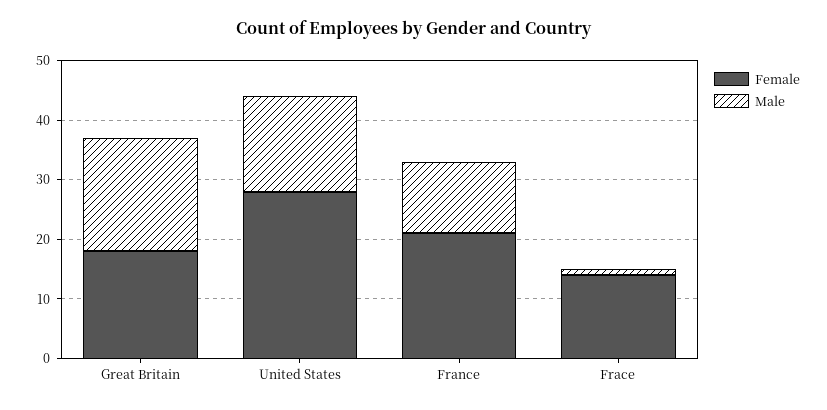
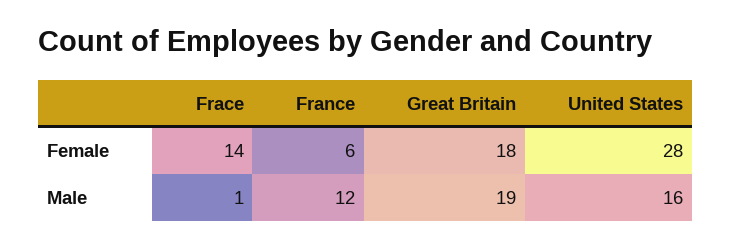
  {
    "Female": {
      "Great Britain": 18,
      "United States": 28,
-     "France": 20,
+     "France": 6,
      "Frace": 14
    },
    "Male": {
      "Great Britain": 19,
      "United States": 16,
      "France": 12,
      "Frace": 1
    }
  }

